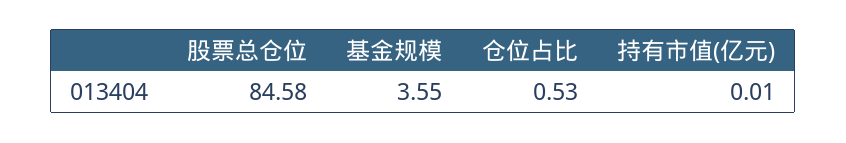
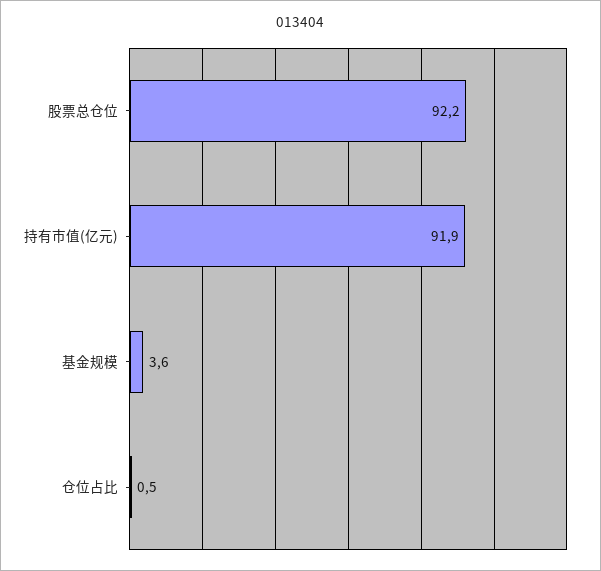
  {
-   "股票总仓位": 84.58,
+   "股票总仓位": 92.2,
    "基金规模": 3.55,
    "仓位占比": 0.53,
-   "持有市值(亿元)": 0.01
+   "持有市值(亿元)": 91.9
  }

